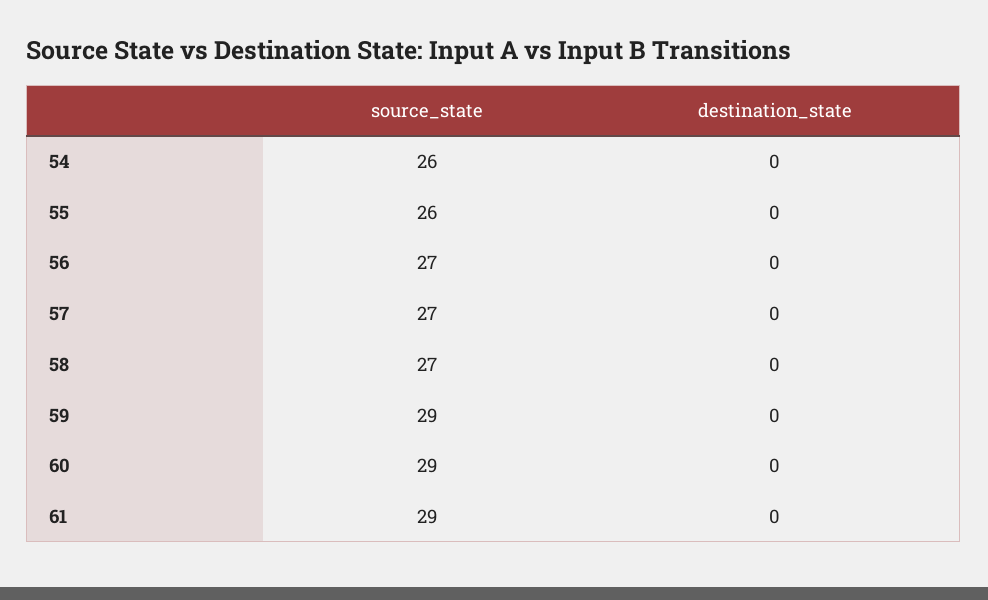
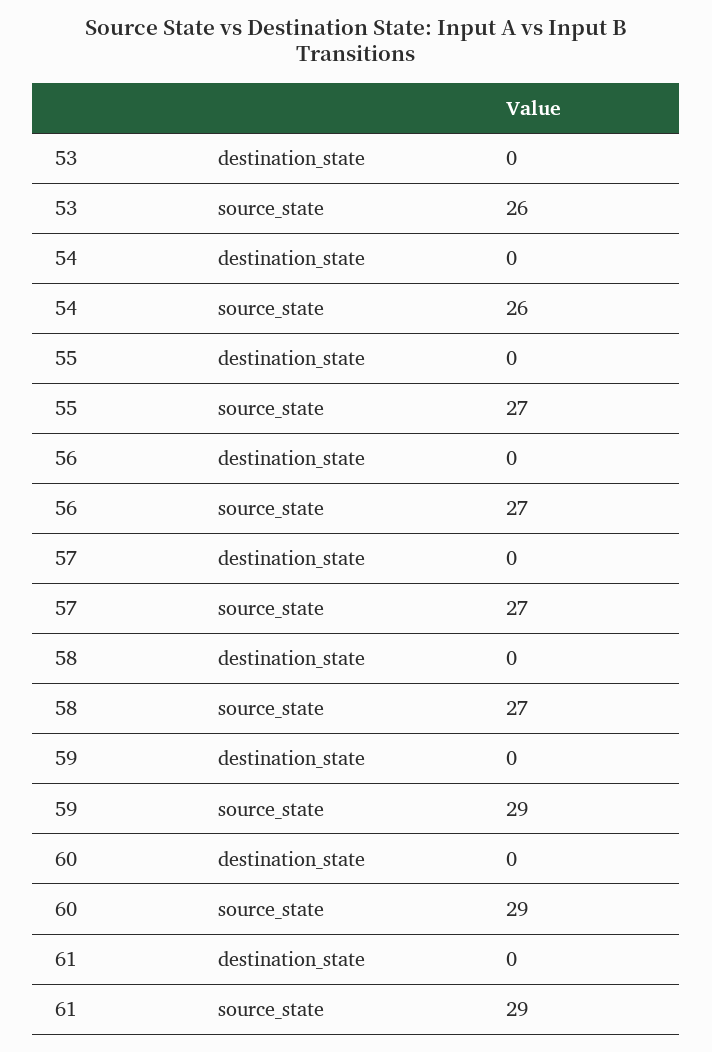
  {
    "source_state": {
      "54": 26,
-     "55": 26,
+     "55": 27,
      "56": 27,
      "57": 27,
      "58": 27,
      "59": 29,
      "60": 29,
-     "61": 29
+     "61": 29,
+     "53": 26
    },
    "destination_state": {
      "54": 0,
      "55": 0,
      "56": 0,
      "57": 0,
      "58": 0,
      "59": 0,
      "60": 0,
-     "61": 0
+     "61": 0,
+     "53": 0
    }
  }

